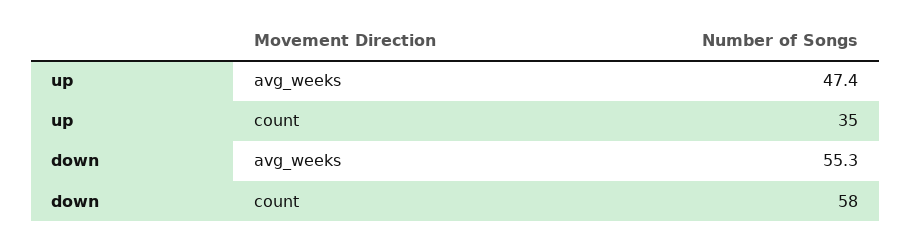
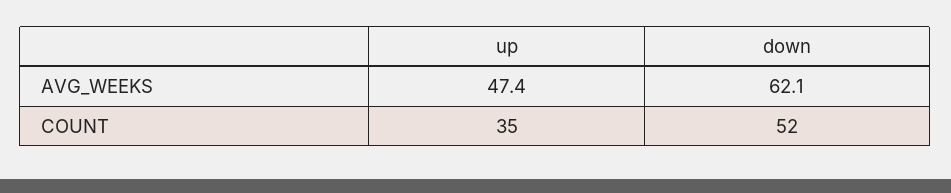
  {
    "up": {
      "avg_weeks": 47.4,
      "count": 35
    },
    "down": {
-     "avg_weeks": 55.3,
+     "avg_weeks": 62.1,
-     "count": 58
+     "count": 52
    }
  }

